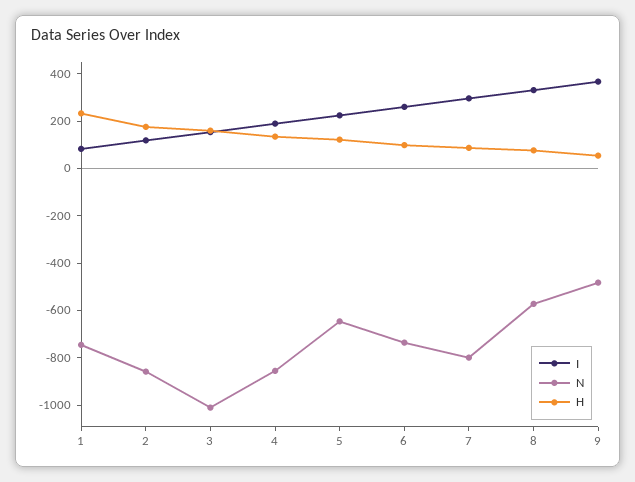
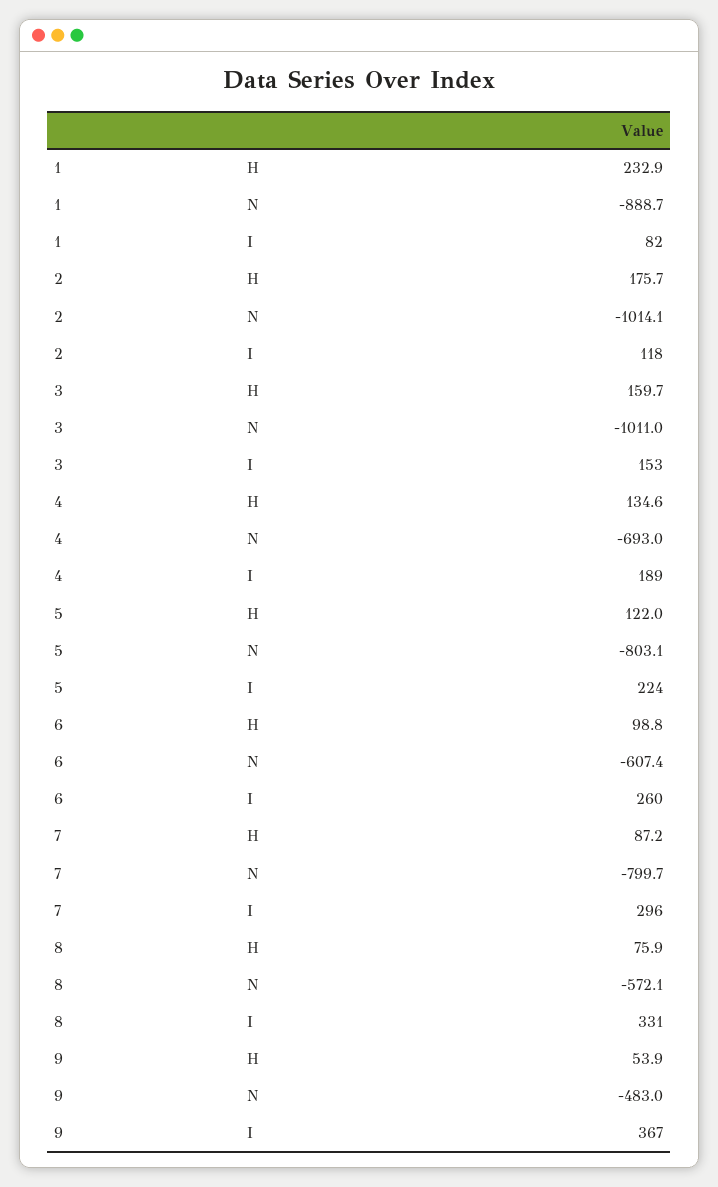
  {
    "I": {
      "1": 82,
      "2": 118,
      "3": 153,
      "4": 189,
      "5": 224,
      "6": 260,
      "7": 296,
      "8": 331,
      "9": 367
    },
    "N": {
-     "1": -750,
+     "1": -888.7,
-     "2": -850,
+     "2": -1014.1,
      "3": -1011,
-     "4": -850,
+     "4": -693,
-     "5": -650,
+     "5": -803.1,
-     "6": -750,
+     "6": -607.4,
      "7": -799.7,
      "8": -572.1,
      "9": -483
    },
    "H": {
      "1": 232.9,
      "2": 175.7,
      "3": 159.7,
      "4": 134.6,
      "5": 122,
      "6": 98.8,
      "7": 87.2,
      "8": 75.9,
      "9": 53.9
    }
  }

